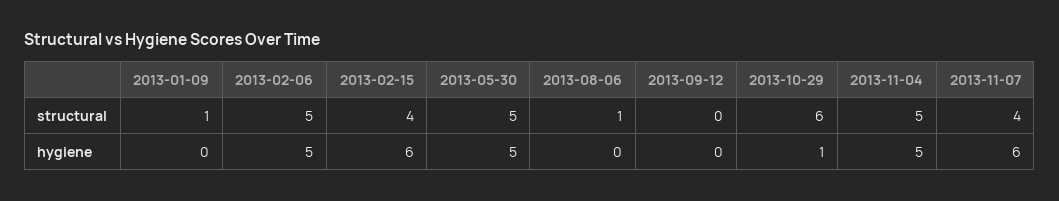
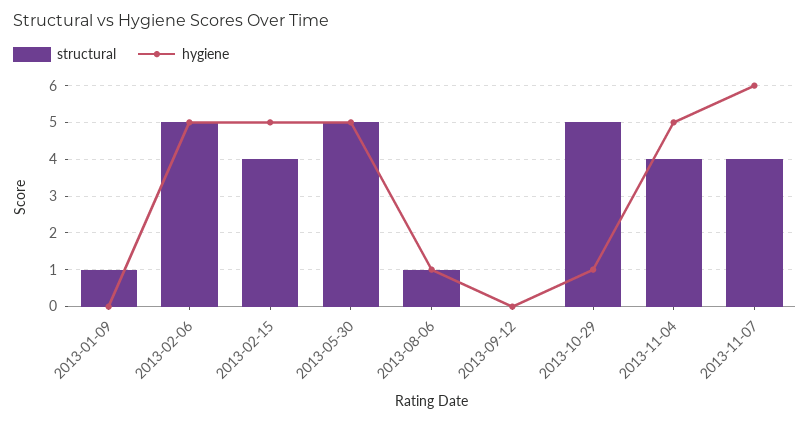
  {
    "structural": {
      "2013-01-09": 1,
      "2013-02-06": 5,
      "2013-02-15": 4,
      "2013-05-30": 5,
      "2013-08-06": 1,
      "2013-09-12": 0,
-     "2013-10-29": 6,
+     "2013-10-29": 5,
-     "2013-11-04": 5,
+     "2013-11-04": 4,
      "2013-11-07": 4
    },
    "hygiene": {
      "2013-01-09": 0,
      "2013-02-06": 5,
-     "2013-02-15": 6,
+     "2013-02-15": 5,
      "2013-05-30": 5,
-     "2013-08-06": 0,
+     "2013-08-06": 1,
      "2013-09-12": 0,
      "2013-10-29": 1,
      "2013-11-04": 5,
      "2013-11-07": 6
    }
  }

